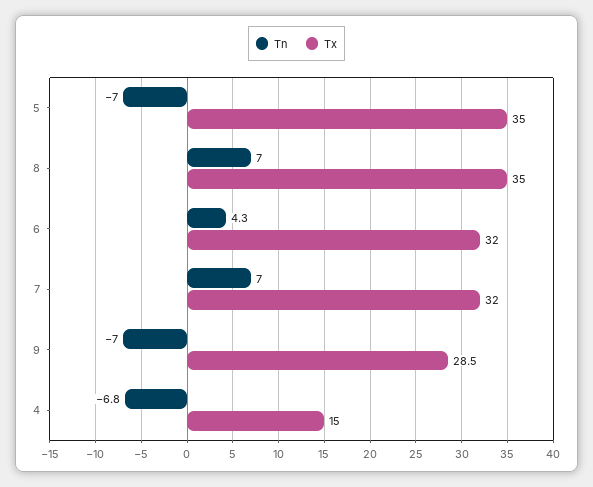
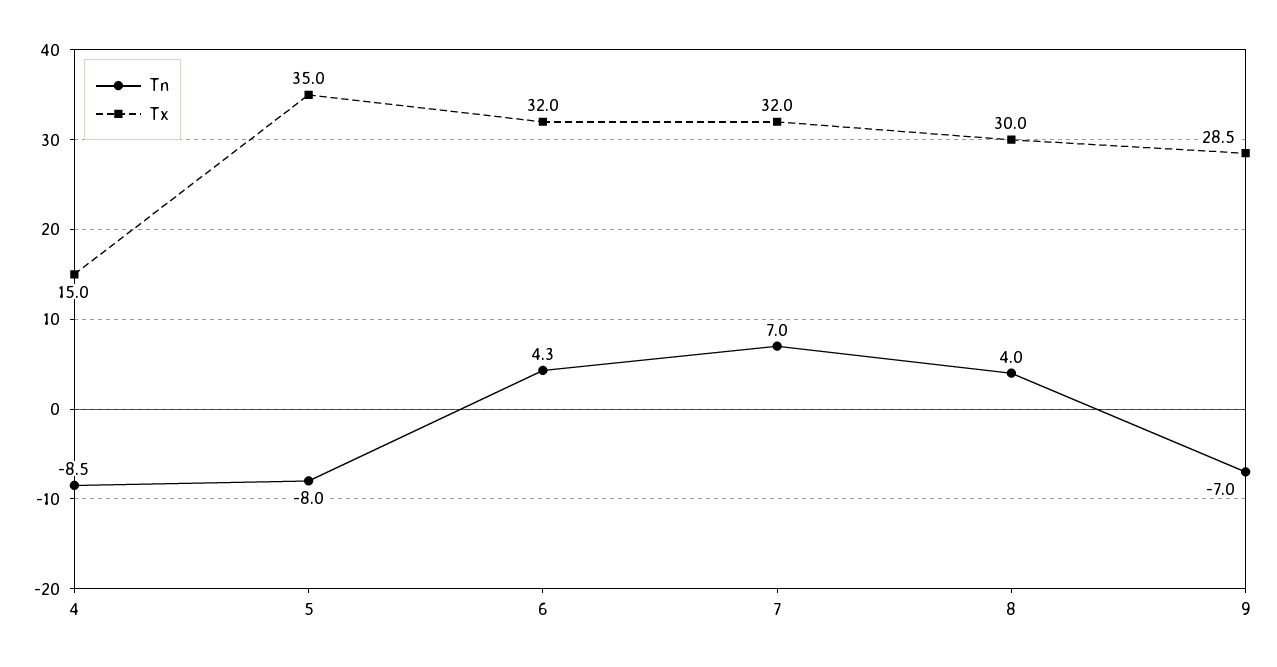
  {
    "Tn": {
-     "5": -7,
+     "5": -8,
-     "8": 7,
+     "8": 4,
      "6": 4.3,
      "7": 7,
      "9": -7,
-     "4": -6.8
+     "4": -8.5
    },
    "Tx": {
      "5": 35,
-     "8": 35,
+     "8": 30,
      "6": 32,
      "7": 32,
      "9": 28.5,
      "4": 15
    }
  }

